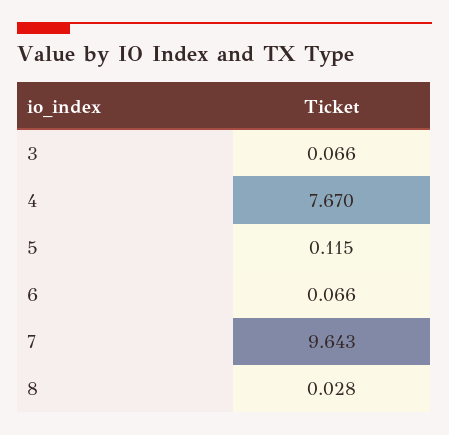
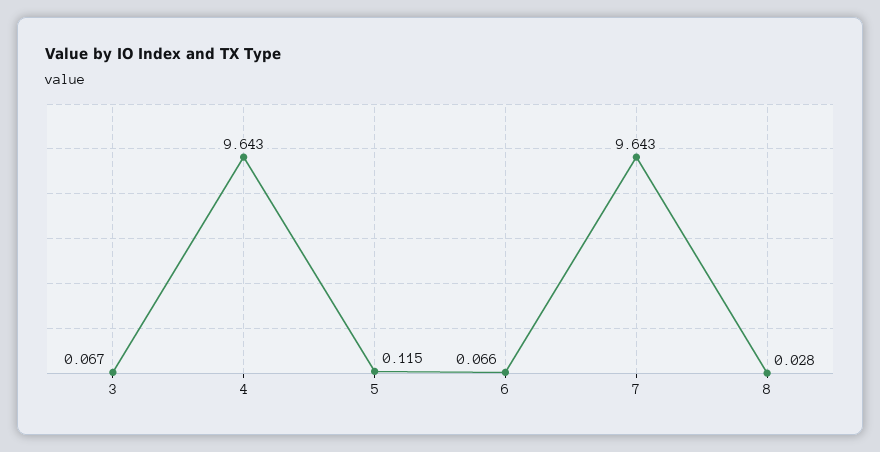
  {
-   "3": 0.066,
+   "3": 0.067,
-   "4": 7.67,
+   "4": 9.643,
    "5": 0.115,
    "6": 0.066,
    "7": 9.643,
    "8": 0.028
  }

